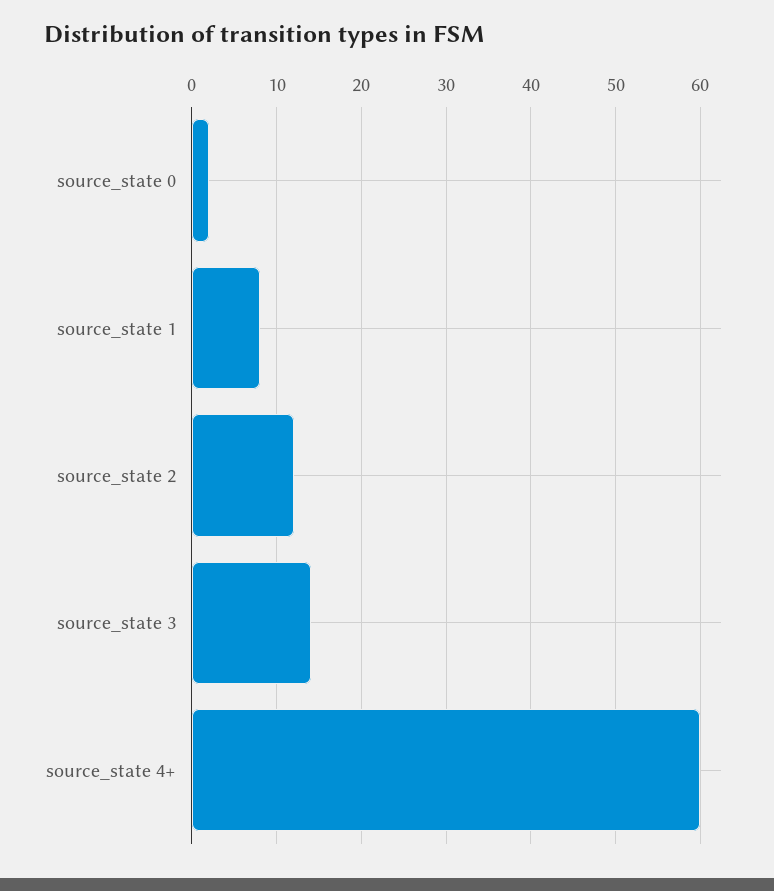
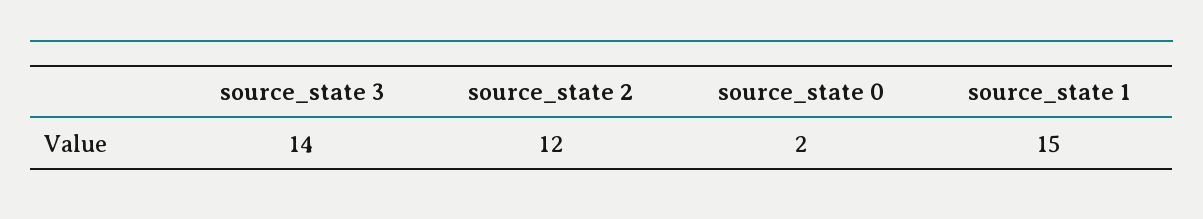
  {
    "source_state 0": 2,
-   "source_state 1": 8,
+   "source_state 1": 15,
    "source_state 2": 12,
-   "source_state 3": 14,
+   "source_state 3": 14
-   "source_state 4+": 60
  }

